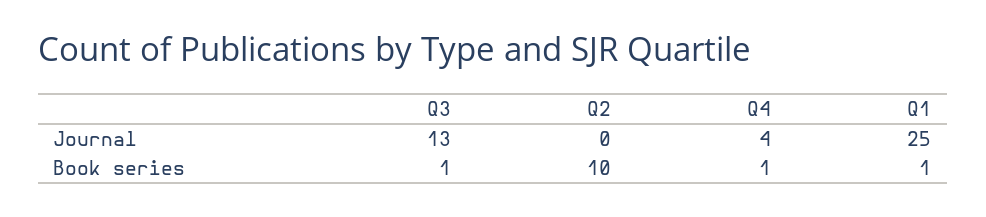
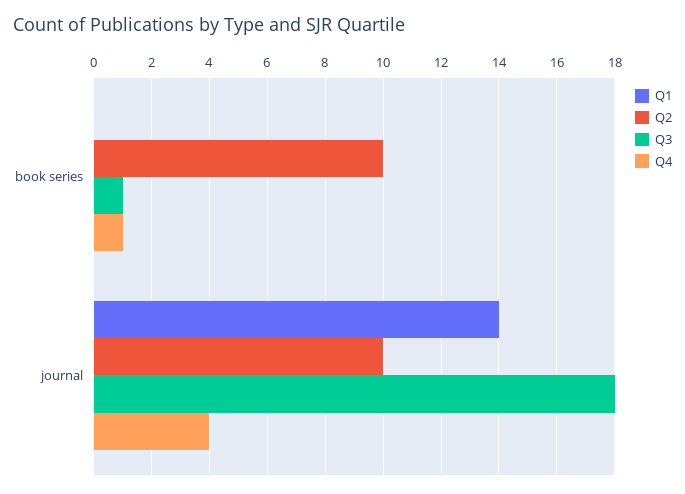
  {
    "Q3": {
-     "Journal": 13,
+     "Journal": 18,
      "Book series": 1
    },
    "Q2": {
-     "Journal": 0,
+     "Journal": 10,
      "Book series": 10
    },
    "Q4": {
      "Journal": 4,
      "Book series": 1
    },
    "Q1": {
-     "Journal": 25,
+     "Journal": 14,
-     "Book series": 1
+     "Book series": 0
    }
  }

